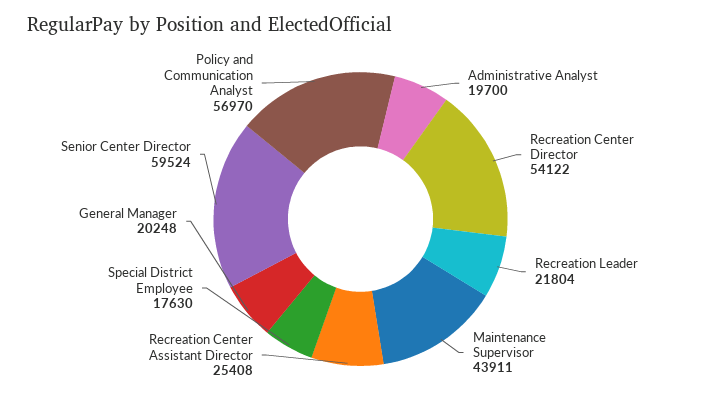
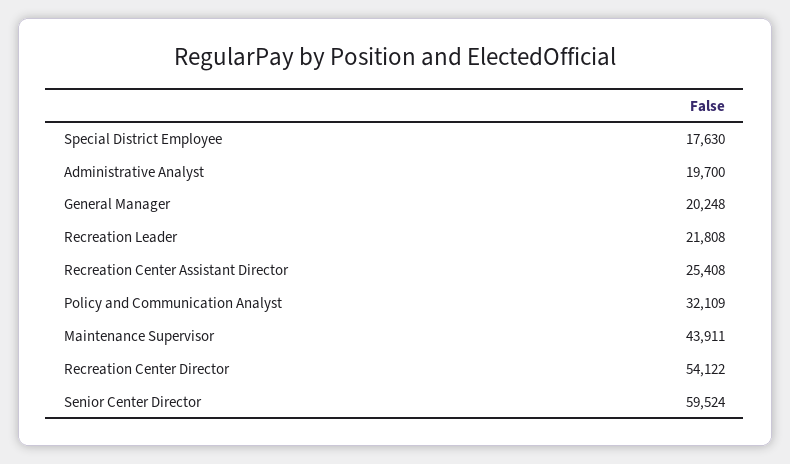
  {
    "Administrative Analyst": 19700,
    "Recreation Center Director": 54122,
-   "Recreation Leader": 21804,
+   "Recreation Leader": 21808,
    "Maintenance Supervisor": 43911,
    "Recreation Center Assistant Director": 25408,
    "Special District Employee": 17630,
    "General Manager": 20248,
    "Senior Center Director": 59524,
-   "Policy and Communication Analyst": 56970
+   "Policy and Communication Analyst": 32109
  }

